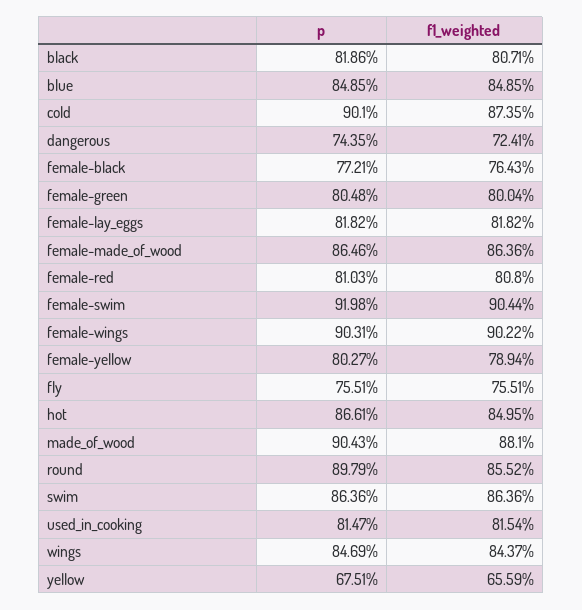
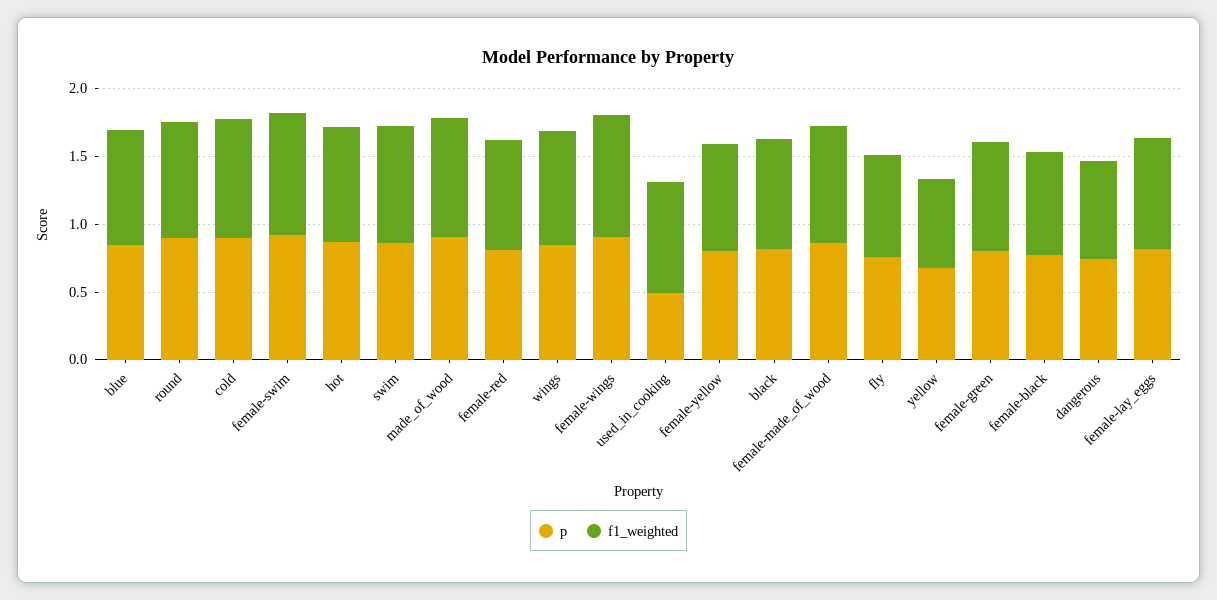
  {
    "p": {
      "black": 0.8186,
      "blue": 0.8485,
      "cold": 0.901,
      "dangerous": 0.7435,
      "female-black": 0.7721,
      "female-green": 0.8048,
      "female-lay_eggs": 0.8182,
      "female-made_of_wood": 0.8646,
      "female-red": 0.8103,
      "female-swim": 0.9198,
      "female-wings": 0.9031,
      "female-yellow": 0.8027,
      "fly": 0.7551,
      "hot": 0.8661,
      "made_of_wood": 0.9043,
      "round": 0.8979,
      "swim": 0.8636,
-     "used_in_cooking": 0.8147,
+     "used_in_cooking": 0.5,
      "wings": 0.8469,
      "yellow": 0.6751
    },
    "f1_weighted": {
      "black": 0.8071,
      "blue": 0.8485,
      "cold": 0.8735,
      "dangerous": 0.7241,
      "female-black": 0.7643,
      "female-green": 0.8004,
      "female-lay_eggs": 0.8182,
      "female-made_of_wood": 0.8636,
      "female-red": 0.808,
      "female-swim": 0.9044,
      "female-wings": 0.9022,
      "female-yellow": 0.7894,
      "fly": 0.7551,
      "hot": 0.8495,
      "made_of_wood": 0.881,
      "round": 0.8552,
      "swim": 0.8636,
      "used_in_cooking": 0.8154,
      "wings": 0.8437,
      "yellow": 0.6559
    }
  }

